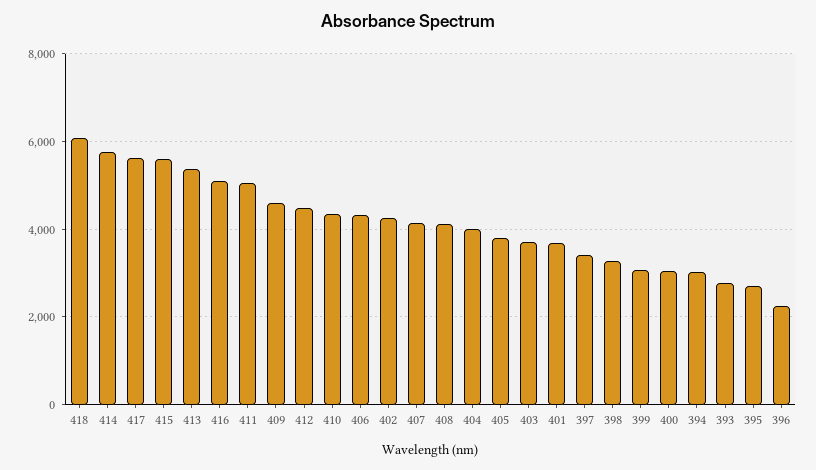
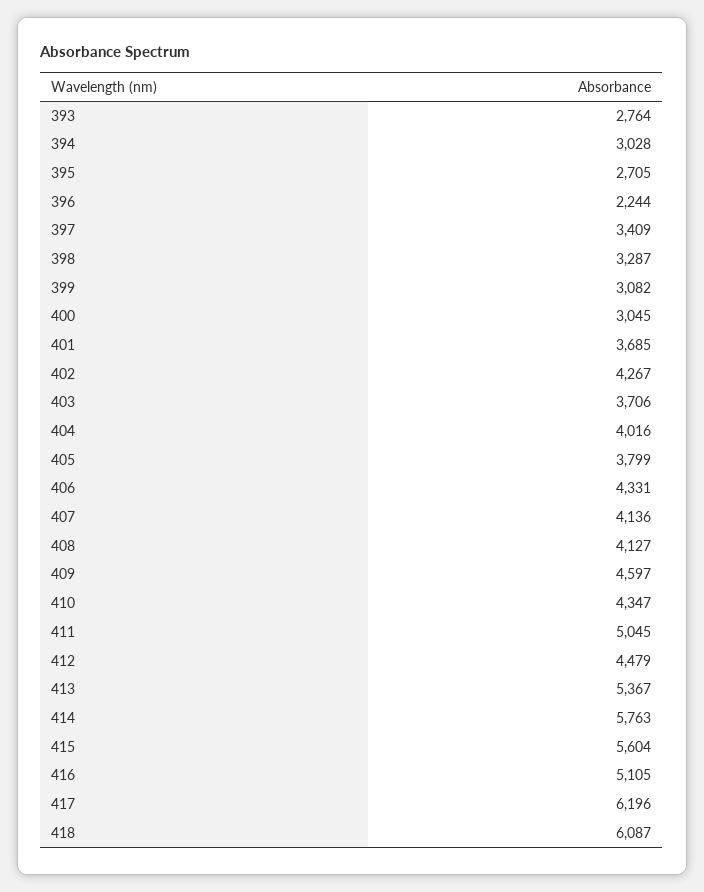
  {
    "418": 6087,
    "414": 5763,
-   "417": 5600,
+   "417": 6196,
    "415": 5604,
    "413": 5367,
    "416": 5105,
    "411": 5045,
    "409": 4597,
    "412": 4479,
    "410": 4347,
    "406": 4331,
    "402": 4267,
    "407": 4136,
    "408": 4127,
    "404": 4016,
    "405": 3799,
    "403": 3706,
    "401": 3685,
    "397": 3409,
    "398": 3287,
    "399": 3082,
    "400": 3045,
    "394": 3028,
    "393": 2764,
    "395": 2705,
    "396": 2244
  }

